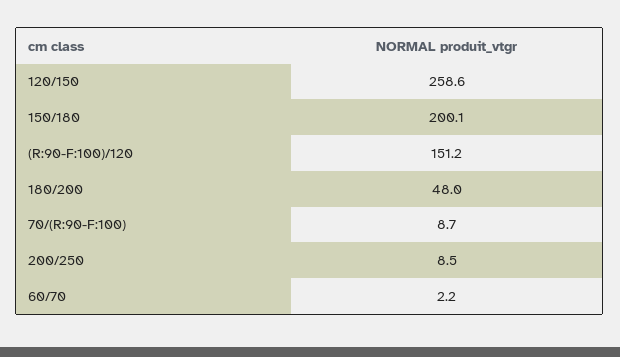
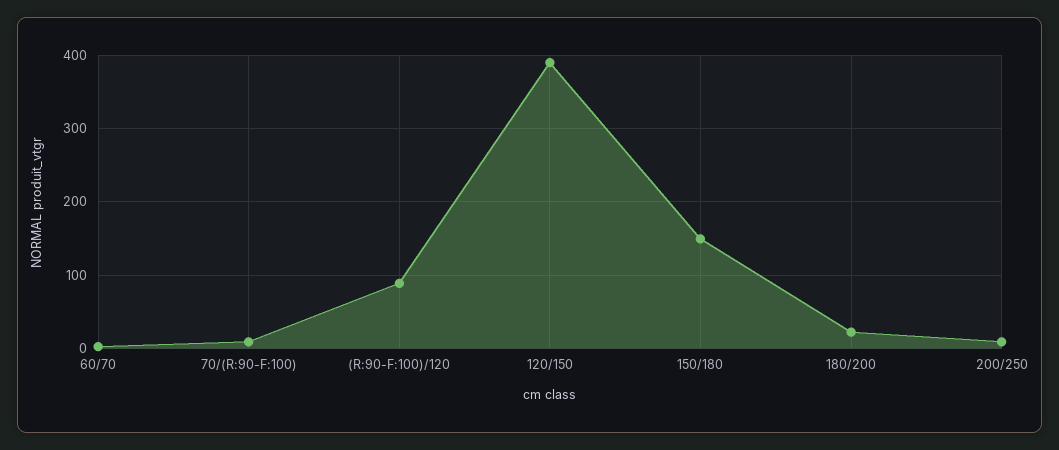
  {
-   "120/150": 258.6,
+   "120/150": 390,
-   "150/180": 200.1,
+   "150/180": 150,
-   "(R:90-F:100)/120": 151.2,
+   "(R:90-F:100)/120": 90,
-   "180/200": 48,
+   "180/200": 20,
    "70/(R:90-F:100)": 8.7,
    "200/250": 8.5,
    "60/70": 2.2
  }

